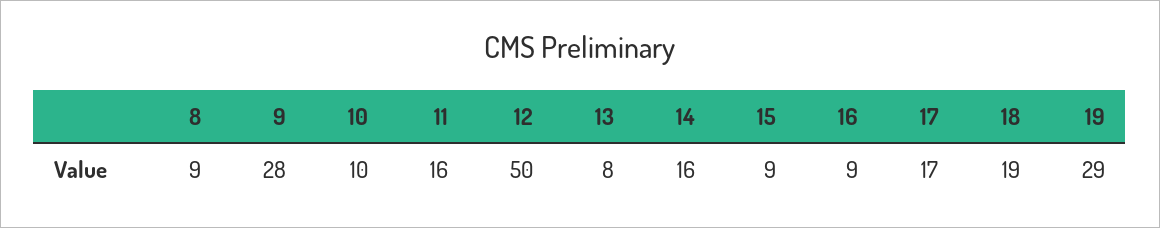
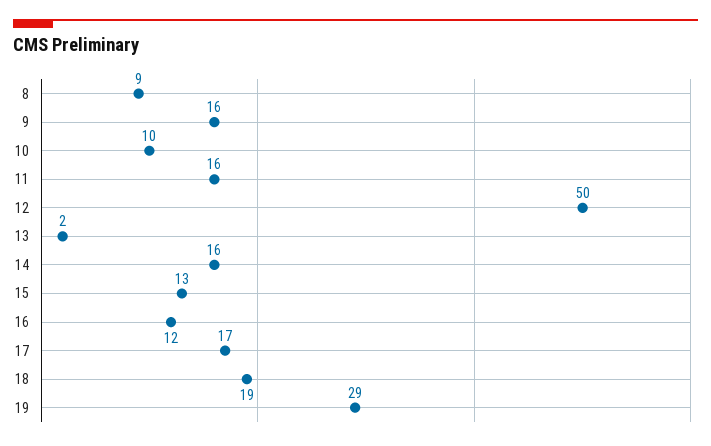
  {
    "8": 9,
-   "9": 28,
+   "9": 16,
    "10": 10,
    "11": 16,
    "12": 50,
-   "13": 8,
+   "13": 2,
    "14": 16,
-   "15": 9,
+   "15": 13,
-   "16": 9,
+   "16": 12,
    "17": 17,
    "18": 19,
    "19": 29
  }

